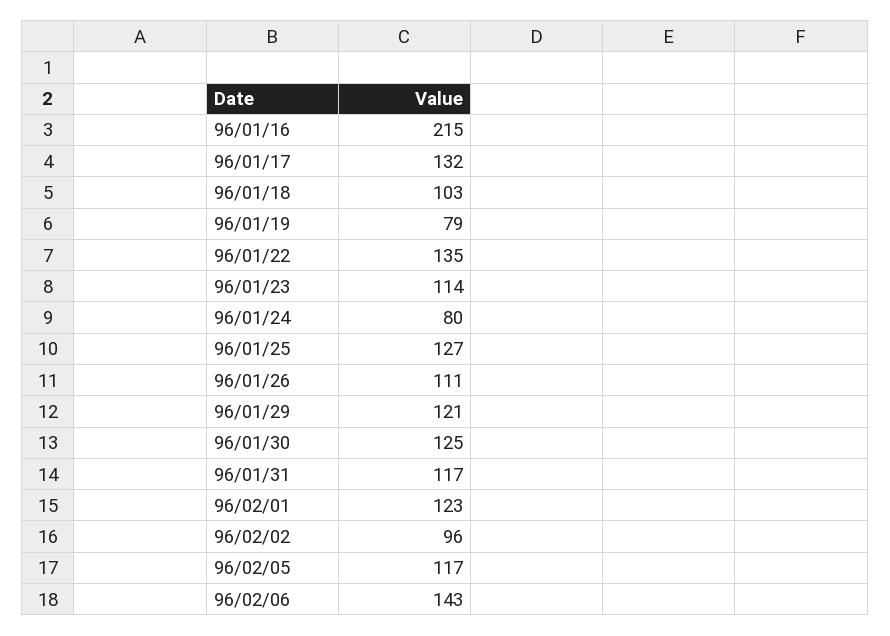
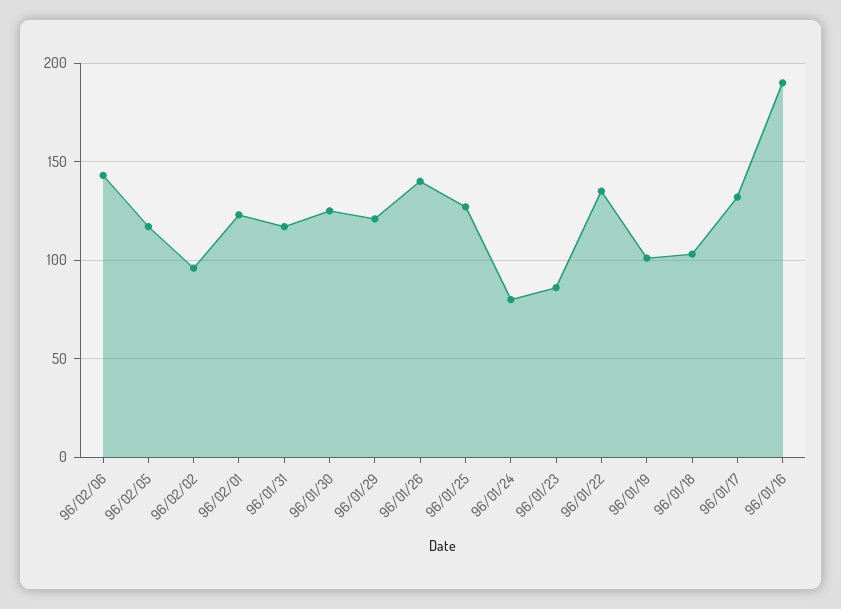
  {
-   "96/01/16": 215,
+   "96/01/16": 190,
    "96/01/17": 132,
    "96/01/18": 103,
-   "96/01/19": 79,
+   "96/01/19": 100,
    "96/01/22": 135,
-   "96/01/23": 114,
+   "96/01/23": 85,
    "96/01/24": 80,
    "96/01/25": 127,
-   "96/01/26": 111,
+   "96/01/26": 140,
    "96/01/29": 121,
    "96/01/30": 125,
    "96/01/31": 117,
    "96/02/01": 123,
    "96/02/02": 96,
    "96/02/05": 117,
    "96/02/06": 143
  }

